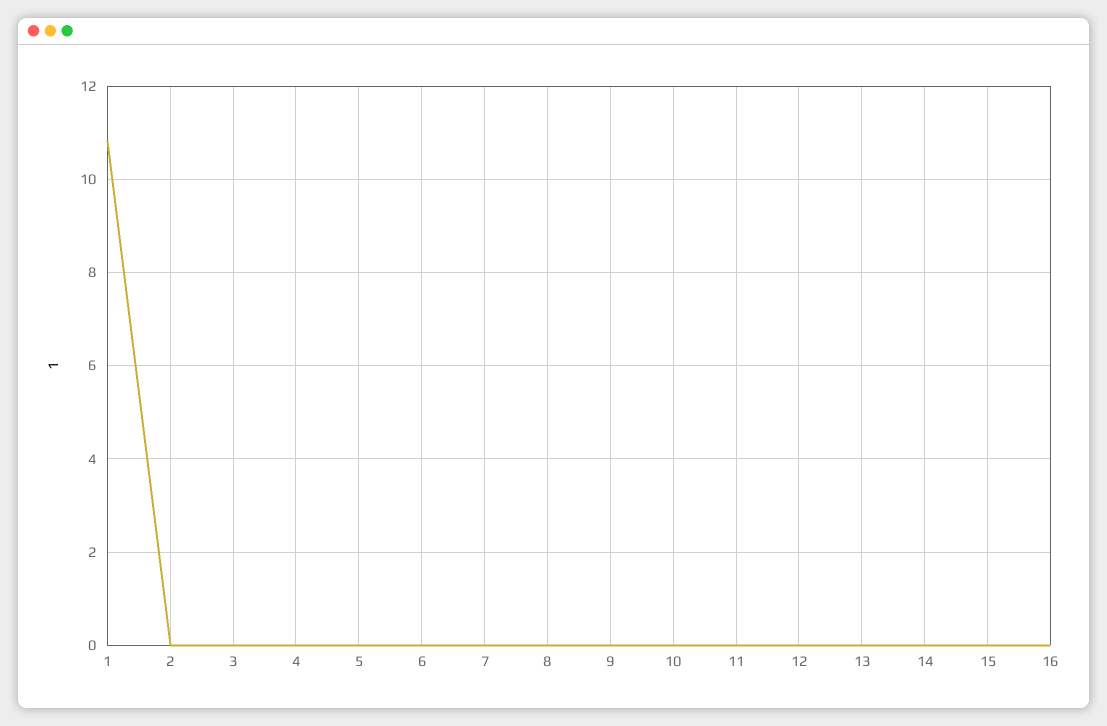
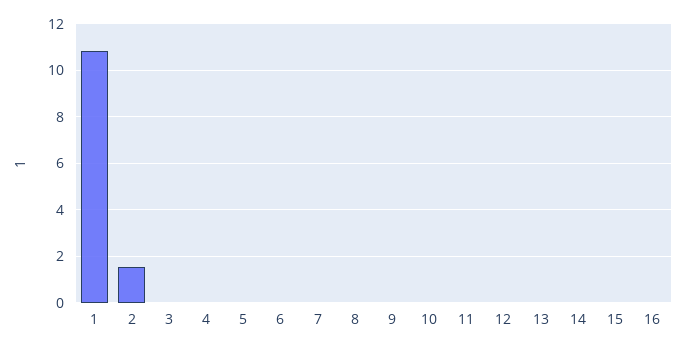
  {
    "1": 10.8,
-   "2": 0,
+   "2": 1.5,
    "3": 0,
    "4": 0,
    "5": 0,
    "6": 0,
    "7": 0,
    "8": 0,
    "9": 0,
    "10": 0,
    "11": 0,
    "12": 0,
    "13": 0,
    "14": 0,
    "15": 0,
    "16": 0
  }

